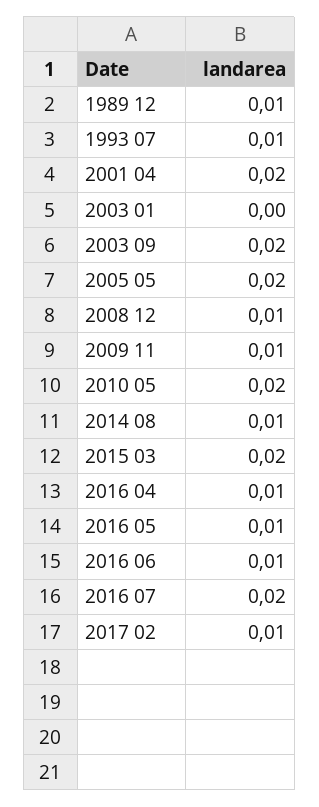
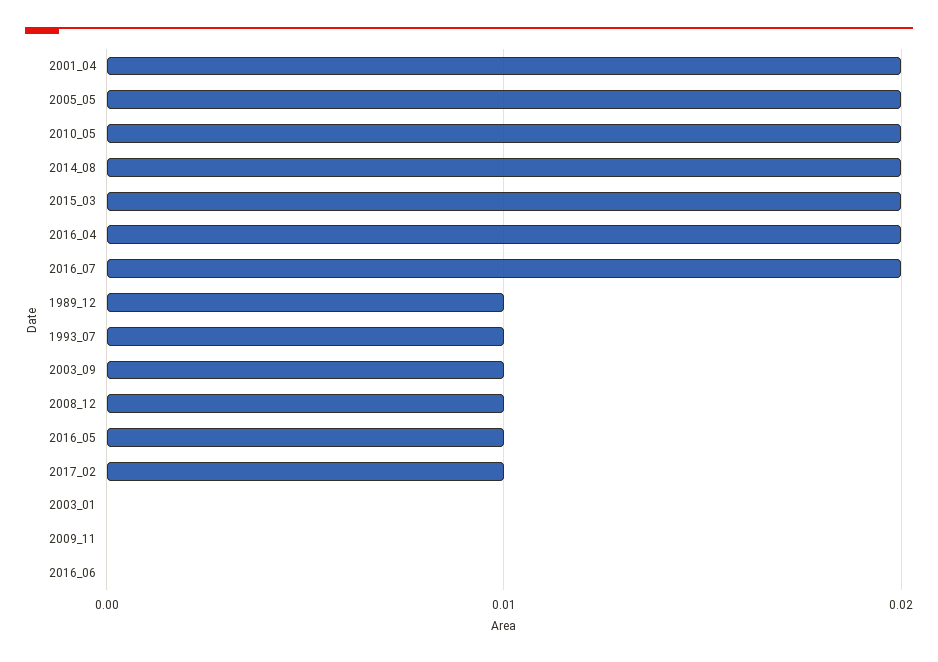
  {
    "1989 12": 0.01,
    "1993 07": 0.01,
    "2001 04": 0.02,
    "2003 01": 0,
-   "2003 09": 0.02,
+   "2003 09": 0.01,
    "2005 05": 0.02,
    "2008 12": 0.01,
-   "2009 11": 0.01,
+   "2009 11": 0,
    "2010 05": 0.02,
-   "2014 08": 0.01,
+   "2014 08": 0.02,
    "2015 03": 0.02,
-   "2016 04": 0.01,
+   "2016 04": 0.02,
    "2016 05": 0.01,
-   "2016 06": 0.01,
+   "2016 06": 0,
    "2016 07": 0.02,
    "2017 02": 0.01
  }

